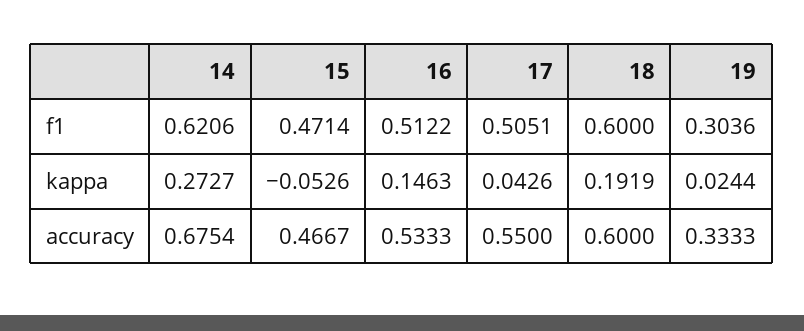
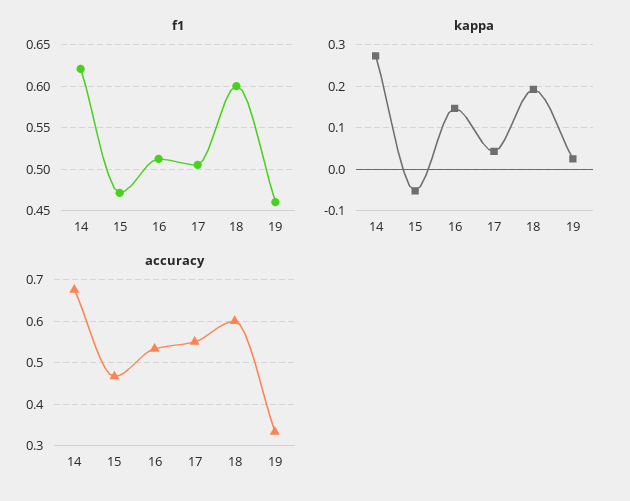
  {
    "f1": {
      "14": 0.6206,
      "15": 0.4714,
      "16": 0.5122,
      "17": 0.5051,
      "18": 0.6,
-     "19": 0.3036
+     "19": 0.46
    },
    "kappa": {
      "14": 0.2727,
      "15": -0.0526,
      "16": 0.1463,
      "17": 0.0426,
      "18": 0.1919,
      "19": 0.0244
    },
    "accuracy": {
      "14": 0.6754,
      "15": 0.4667,
      "16": 0.5333,
      "17": 0.55,
      "18": 0.6,
      "19": 0.3333
    }
  }

